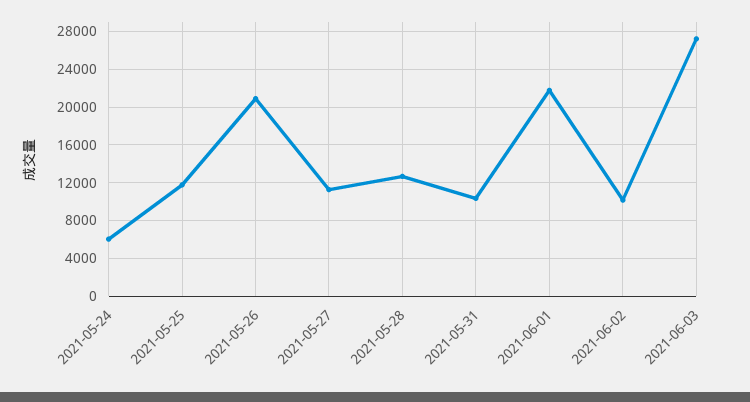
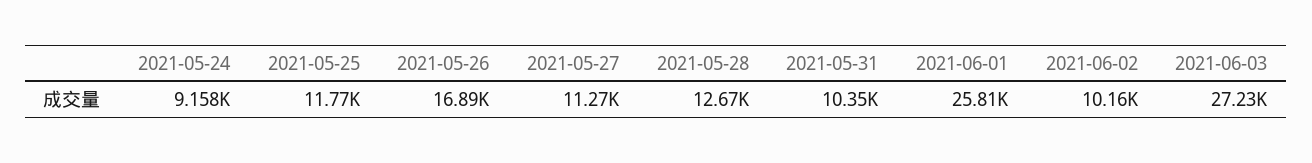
  {
-   "2021-05-24": 6000,
+   "2021-05-24": 9158,
    "2021-05-25": 11770,
-   "2021-05-26": 21000,
+   "2021-05-26": 16890,
    "2021-05-27": 11270,
    "2021-05-28": 12670,
    "2021-05-31": 10350,
-   "2021-06-01": 22000,
+   "2021-06-01": 25810,
    "2021-06-02": 10160,
    "2021-06-03": 27230
  }

